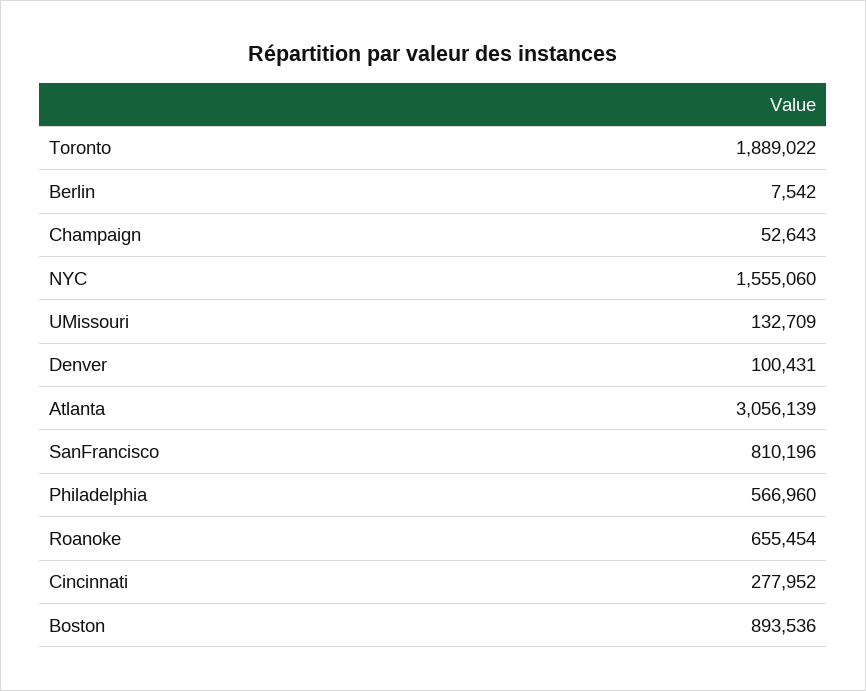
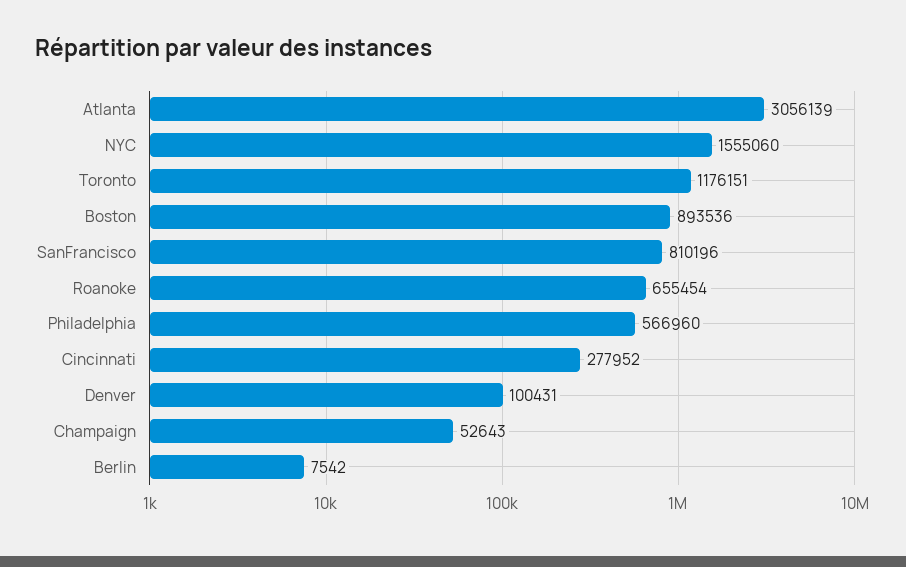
  {
-   "Toronto": 1889022,
+   "Toronto": 1176151,
    "Berlin": 7542,
    "Champaign": 52643,
    "NYC": 1555060,
-   "UMissouri": 132709,
    "Denver": 100431,
    "Atlanta": 3056139,
    "SanFrancisco": 810196,
    "Philadelphia": 566960,
    "Roanoke": 655454,
    "Cincinnati": 277952,
    "Boston": 893536
  }

